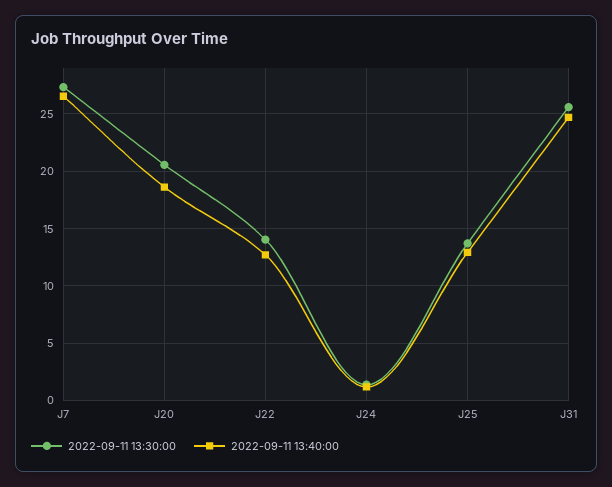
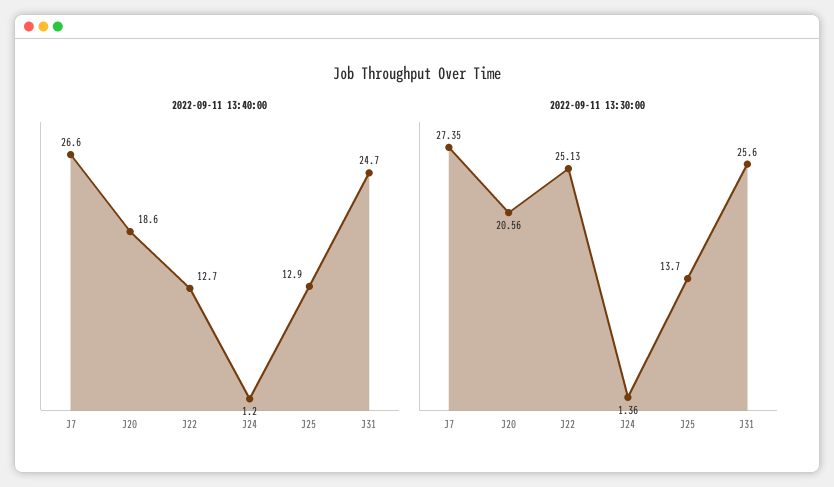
  {
    "2022-09-11 13:30:00": {
      "J7": 27.35,
      "J20": 20.56,
-     "J22": 14,
+     "J22": 25.13,
      "J24": 1.36,
      "J25": 13.7,
      "J31": 25.6
    },
    "2022-09-11 13:40:00": {
      "J7": 26.6,
      "J20": 18.6,
      "J22": 12.7,
      "J24": 1.2,
      "J25": 12.9,
      "J31": 24.7
    }
  }

